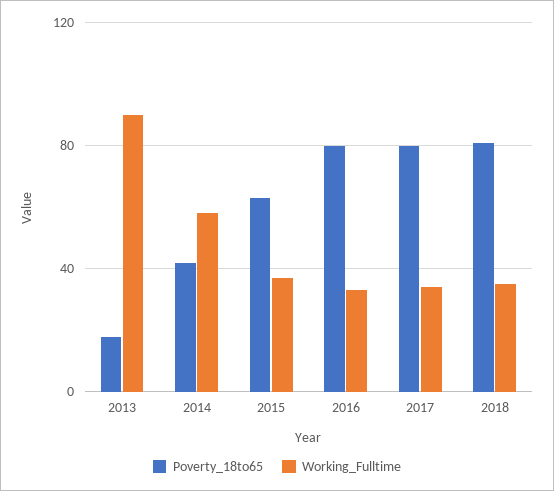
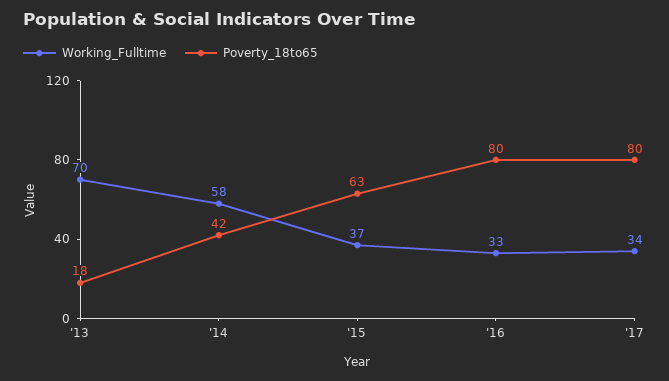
  {
    "Poverty_18to65": {
      "2013": 18,
      "2014": 42,
      "2015": 63,
      "2016": 80,
-     "2017": 80,
+     "2017": 80
-     "2018": 80
    },
    "Working_Fulltime": {
-     "2013": 90,
+     "2013": 70,
      "2014": 58,
      "2015": 37,
      "2016": 33,
-     "2017": 34,
+     "2017": 34
-     "2018": 35
    }
  }

